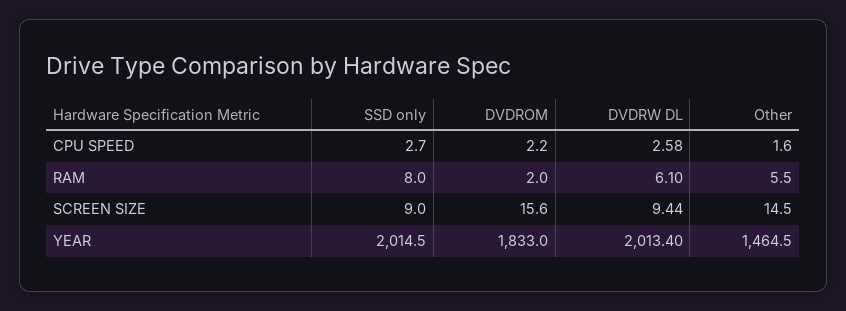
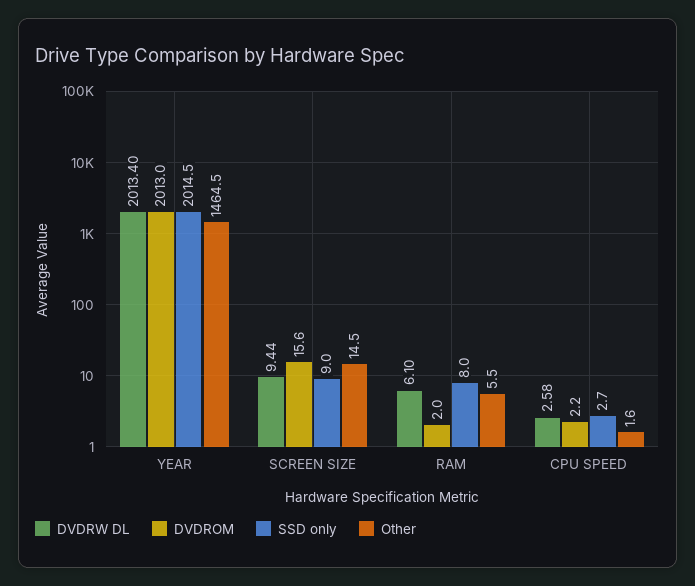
  {
    "SSD only": {
      "CPU SPEED": 2.7,
      "RAM": 8,
      "SCREEN SIZE": 9,
      "YEAR": 2014.5
    },
    "DVDROM": {
      "CPU SPEED": 2.2,
      "RAM": 2,
      "SCREEN SIZE": 15.6,
-     "YEAR": 1833
+     "YEAR": 2013
    },
    "DVDRW DL": {
      "CPU SPEED": 2.58,
      "RAM": 6.1,
      "SCREEN SIZE": 9.44,
      "YEAR": 2013.4
    },
    "Other": {
      "CPU SPEED": 1.6,
      "RAM": 5.5,
      "SCREEN SIZE": 14.5,
      "YEAR": 1464.5
    }
  }

